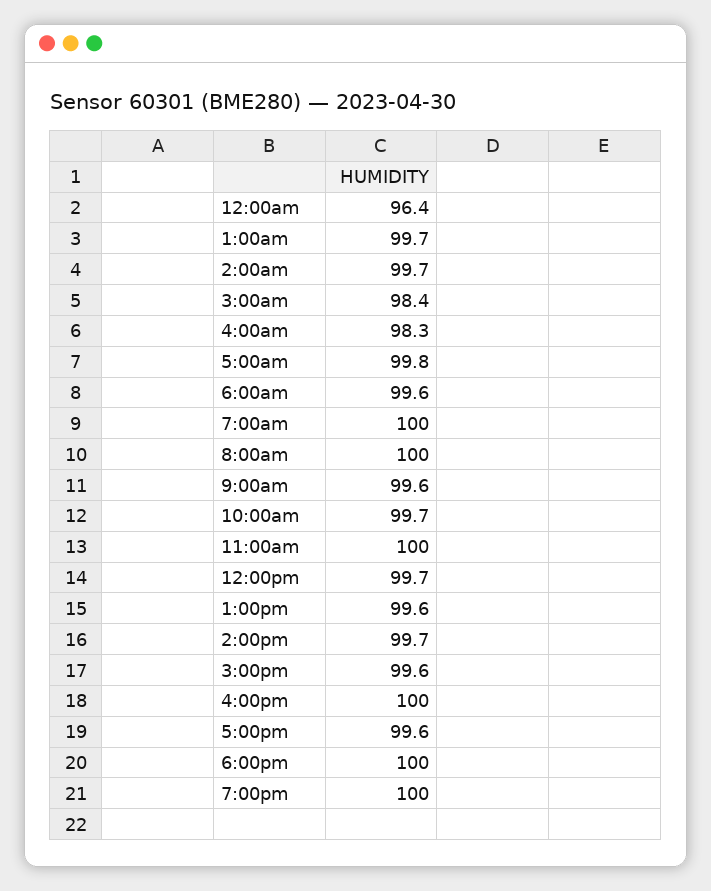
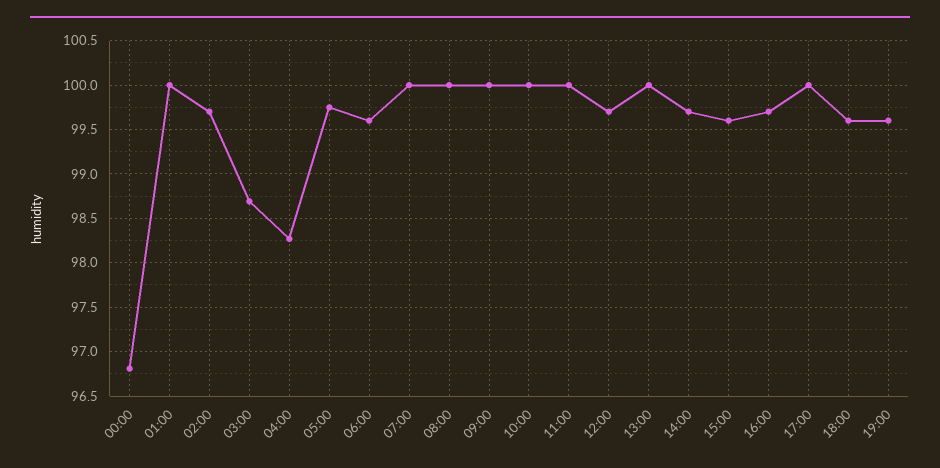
  {
-   "12:00am": 96.4,
+   "12:00am": 96.8,
-   "1:00am": 99.7,
+   "1:00am": 100,
    "2:00am": 99.7,
-   "3:00am": 98.4,
+   "3:00am": 98.7,
    "4:00am": 98.3,
    "5:00am": 99.8,
    "6:00am": 99.6,
    "7:00am": 100,
    "8:00am": 100,
-   "9:00am": 99.6,
+   "9:00am": 100,
-   "10:00am": 99.7,
+   "10:00am": 100,
    "11:00am": 100,
    "12:00pm": 99.7,
-   "1:00pm": 99.6,
+   "1:00pm": 100,
    "2:00pm": 99.7,
    "3:00pm": 99.6,
-   "4:00pm": 100,
+   "4:00pm": 99.7,
-   "5:00pm": 99.6,
+   "5:00pm": 100,
-   "6:00pm": 100,
+   "6:00pm": 99.6,
-   "7:00pm": 100
+   "7:00pm": 99.6
  }

